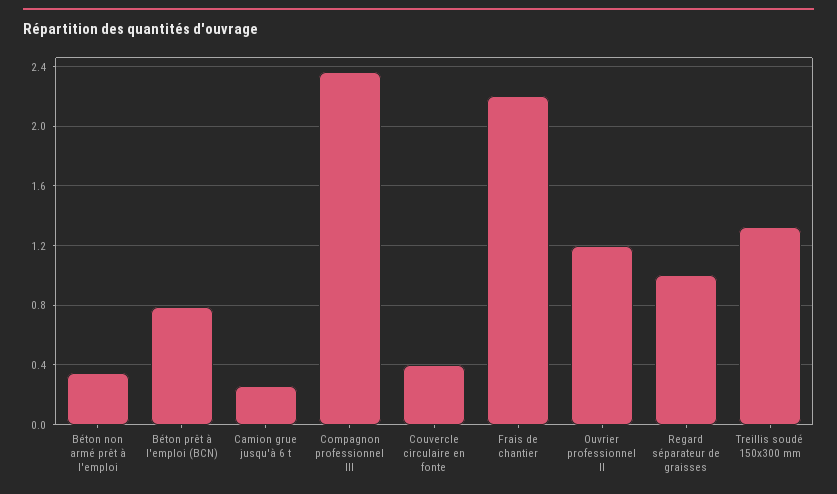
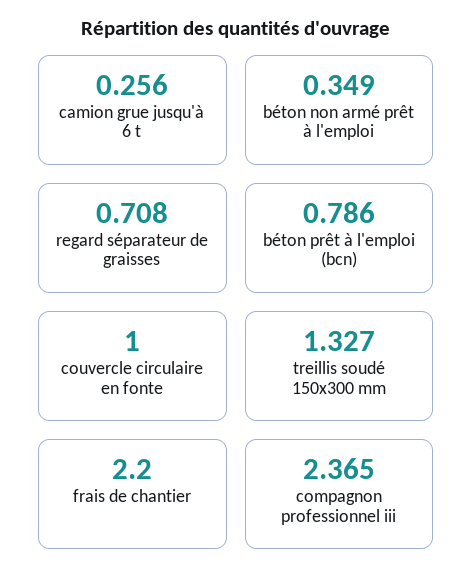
  {
    "Béton non armé prêt à l'emploi": 0.349,
    "Béton prêt à l'emploi (BCN)": 0.786,
    "Camion grue jusqu'à 6 t": 0.256,
    "Compagnon professionnel III": 2.365,
-   "Couvercle circulaire en fonte": 0.4,
+   "Couvercle circulaire en fonte": 1,
    "Frais de chantier": 2.2,
-   "Ouvrier professionnel II": 1.2,
-   "Regard séparateur de graisses": 1,
+   "Regard séparateur de graisses": 0.708,
    "Treillis soudé 150x300 mm": 1.327
  }

